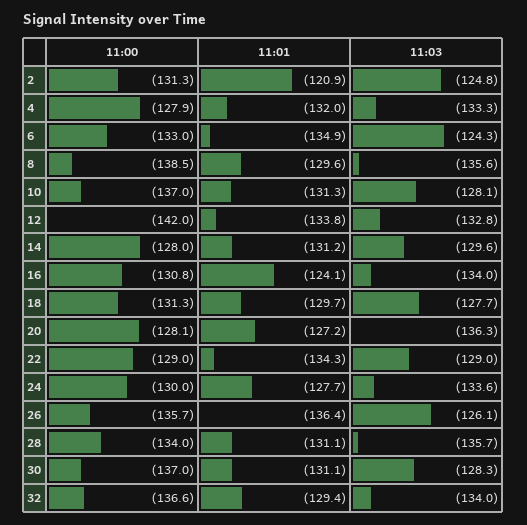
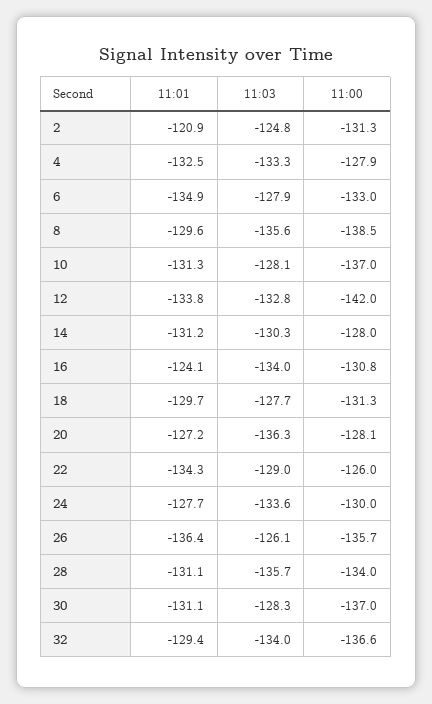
  {
    "11:00": {
      "2": -131.3,
      "4": -127.9,
      "6": -133,
      "8": -138.5,
      "10": -137,
      "12": -142,
      "14": -128,
      "16": -130.8,
      "18": -131.3,
      "20": -128.1,
-     "22": -129,
+     "22": -126,
      "24": -130,
      "26": -135.7,
      "28": -134,
      "30": -137,
      "32": -136.6
    },
    "11:01": {
      "2": -120.9,
-     "4": -132,
+     "4": -132.5,
      "6": -134.9,
      "8": -129.6,
      "10": -131.3,
      "12": -133.8,
      "14": -131.2,
      "16": -124.1,
      "18": -129.7,
      "20": -127.2,
      "22": -134.3,
      "24": -127.7,
      "26": -136.4,
      "28": -131.1,
      "30": -131.1,
      "32": -129.4
    },
    "11:03": {
      "2": -124.8,
      "4": -133.3,
-     "6": -124.3,
+     "6": -127.9,
      "8": -135.6,
      "10": -128.1,
      "12": -132.8,
-     "14": -129.6,
+     "14": -130.3,
      "16": -134,
      "18": -127.7,
      "20": -136.3,
      "22": -129,
      "24": -133.6,
      "26": -126.1,
      "28": -135.7,
      "30": -128.3,
      "32": -134
    }
  }

